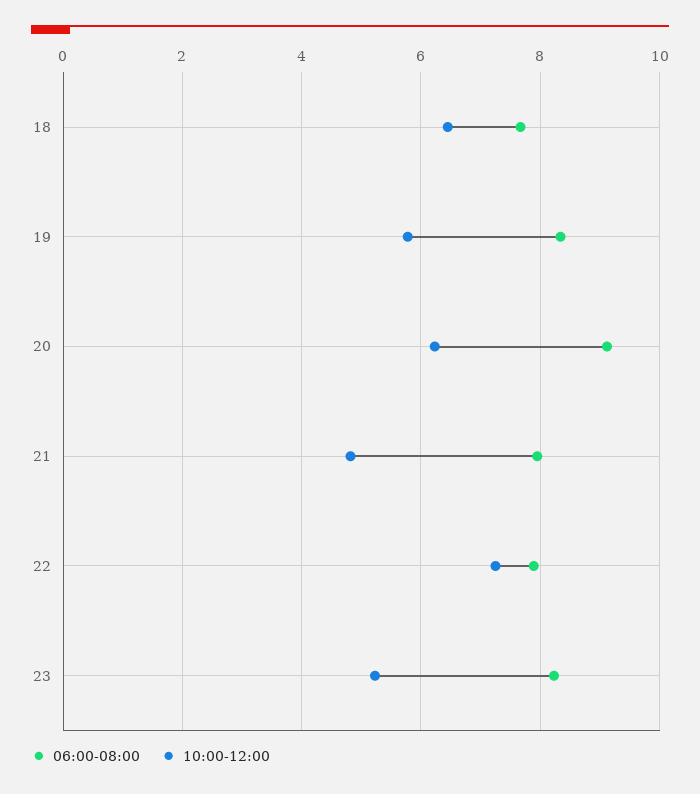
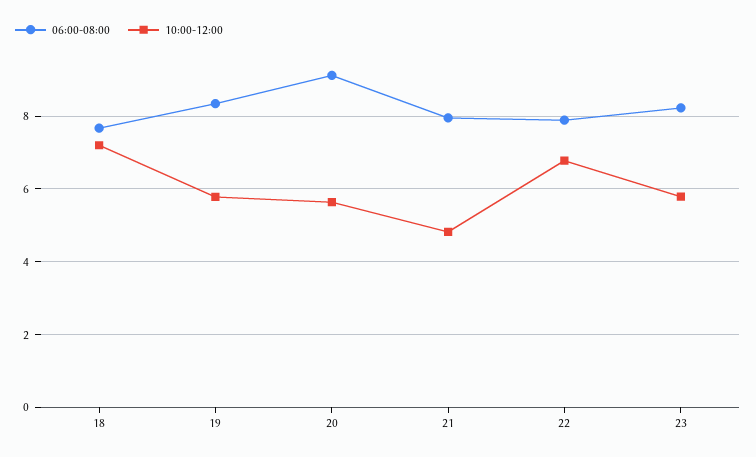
  {
    "06:00-08:00": {
      "18": 7.6,
      "19": 8.4,
      "20": 9.2,
      "21": 8,
      "22": 7.8,
      "23": 8.2
    },
    "10:00-12:00": {
-     "18": 6.4,
+     "18": 7.2,
      "19": 5.8,
-     "20": 6.2,
+     "20": 5.6,
      "21": 4.8,
-     "22": 7.2,
+     "22": 6.8,
-     "23": 5.2
+     "23": 5.8
    }
  }

